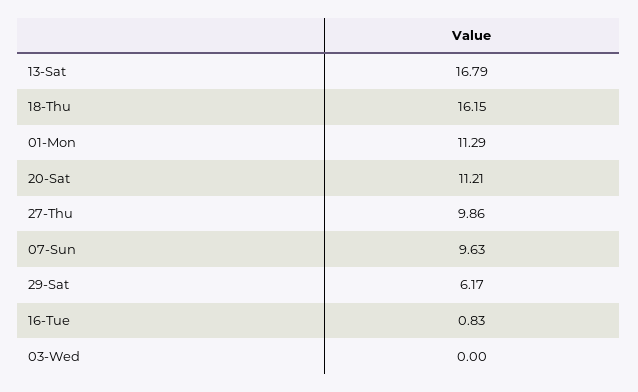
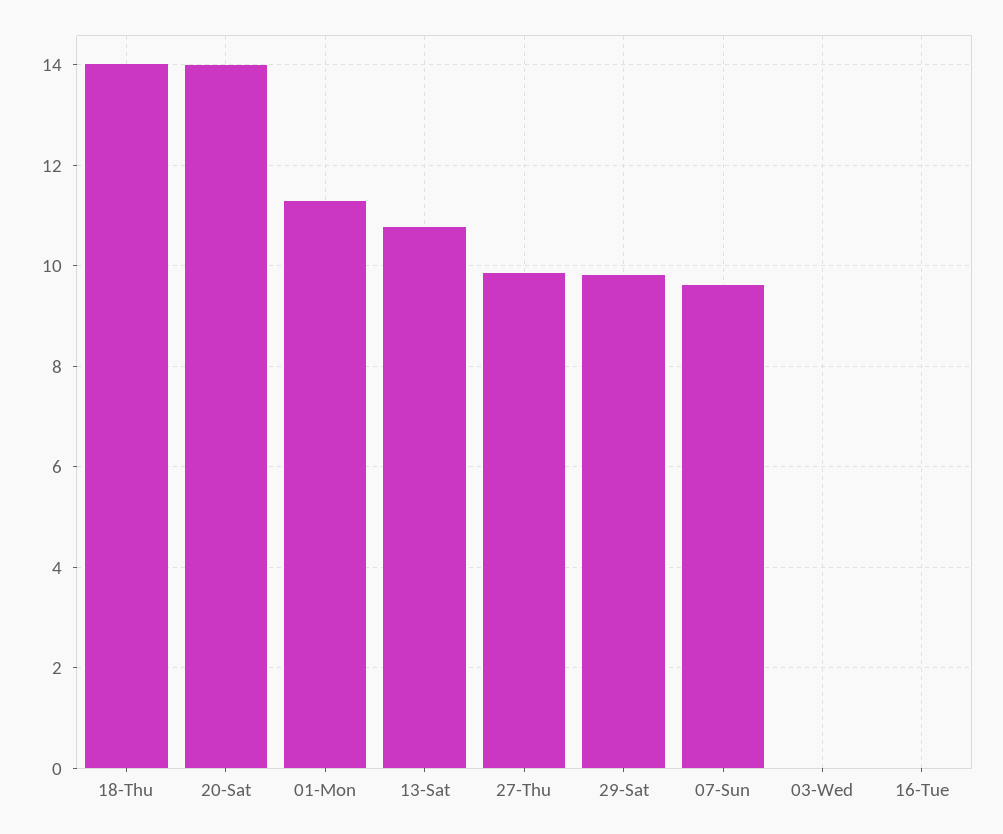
  {
-   "13-Sat": 16.79,
+   "13-Sat": 10.8,
-   "18-Thu": 16.15,
+   "18-Thu": 14,
    "01-Mon": 11.29,
-   "20-Sat": 11.21,
+   "20-Sat": 14,
    "27-Thu": 9.86,
    "07-Sun": 9.63,
-   "29-Sat": 6.17,
+   "29-Sat": 9.8,
-   "16-Tue": 0.83,
+   "16-Tue": 0,
    "03-Wed": 0
  }

